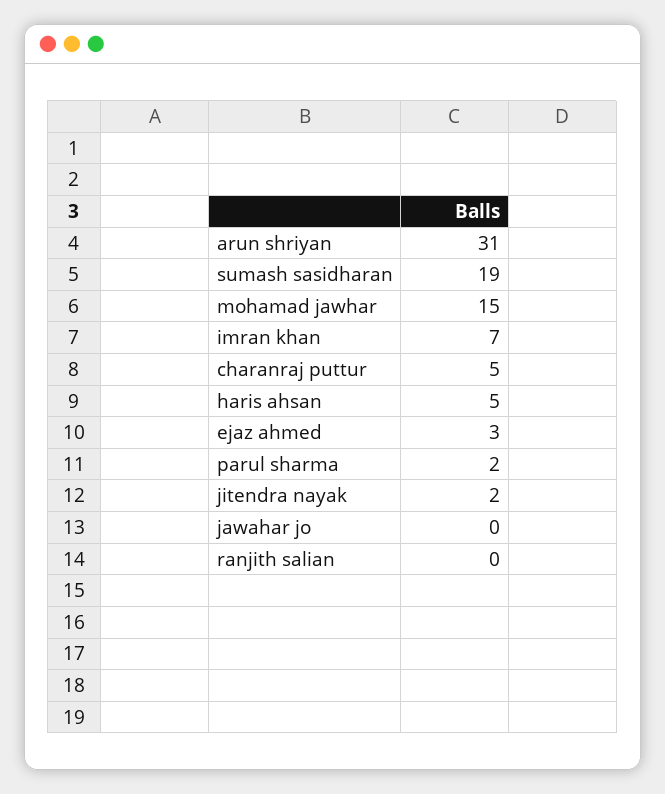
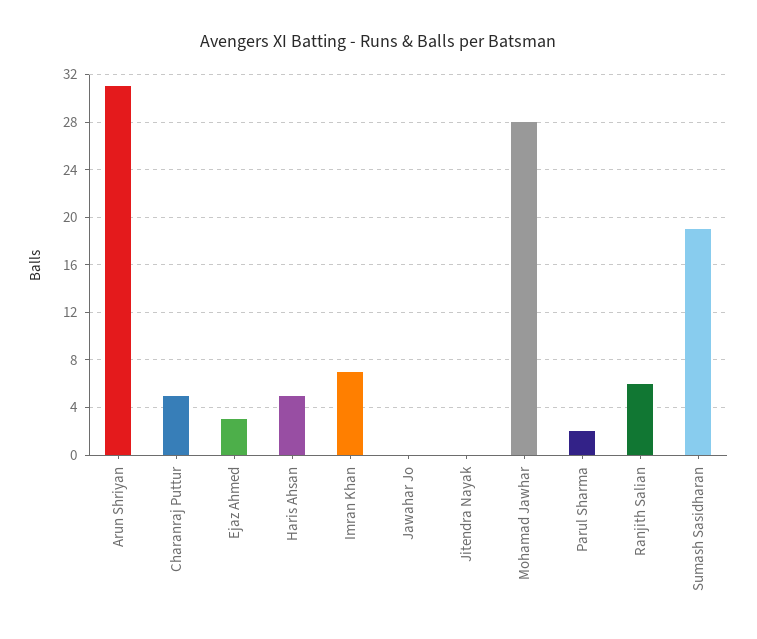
  {
    "arun shriyan": 31,
    "sumash sasidharan": 19,
-   "mohamad jawhar": 15,
+   "mohamad jawhar": 28,
    "imran khan": 7,
    "charanraj puttur": 5,
    "haris ahsan": 5,
    "ejaz ahmed": 3,
    "parul sharma": 2,
-   "jitendra nayak": 2,
+   "jitendra nayak": 0,
    "jawahar jo": 0,
-   "ranjith salian": 0
+   "ranjith salian": 6
  }

